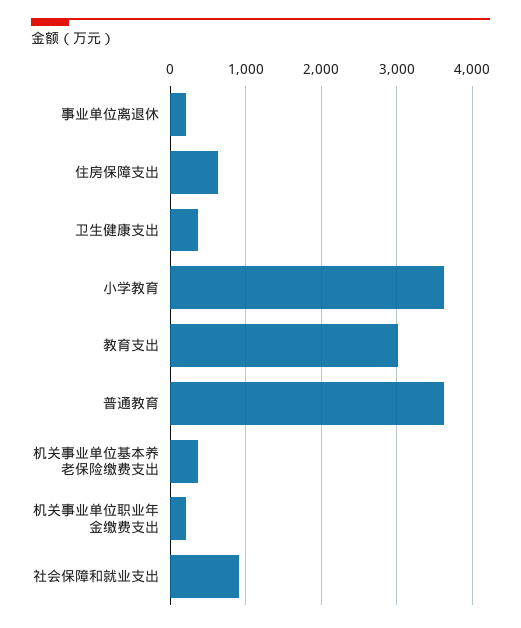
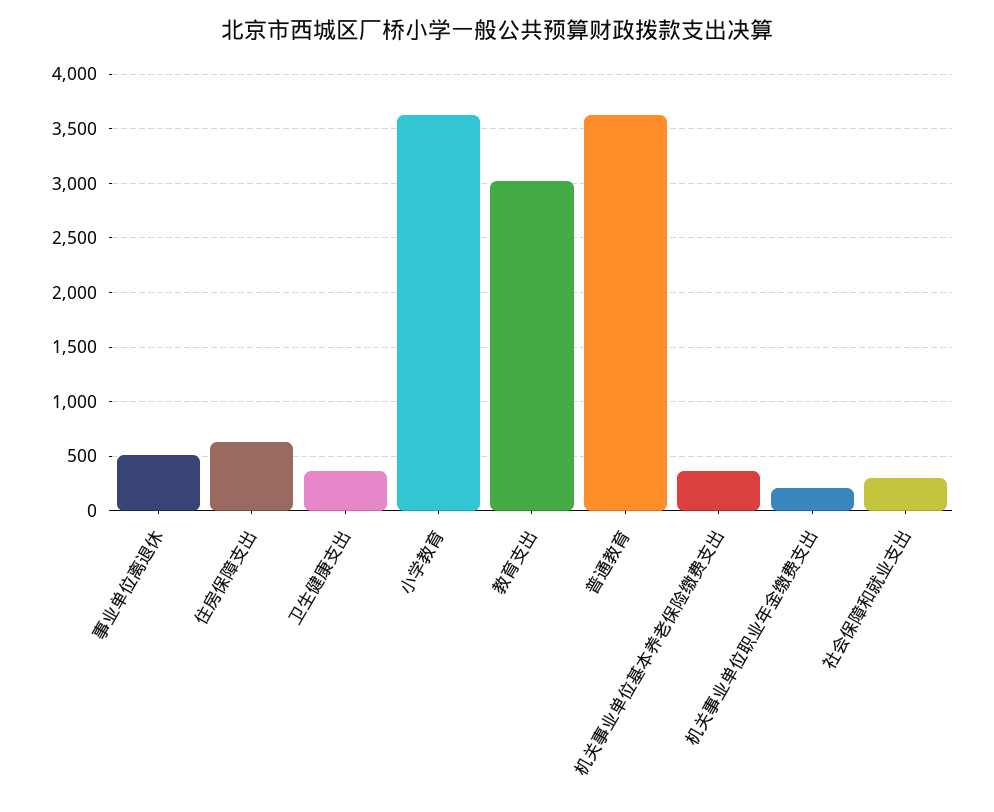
  {
-   "事业单位离退休": 200,
+   "事业单位离退休": 500,
    "住房保障支出": 600,
    "卫生健康支出": 400,
    "小学教育": 3600,
    "教育支出": 3000,
    "普通教育": 3600,
    "机关事业单位基本养老保险缴费支出": 400,
    "机关事业单位职业年金缴费支出": 200,
-   "社会保障和就业支出": 900
+   "社会保障和就业支出": 300
  }

